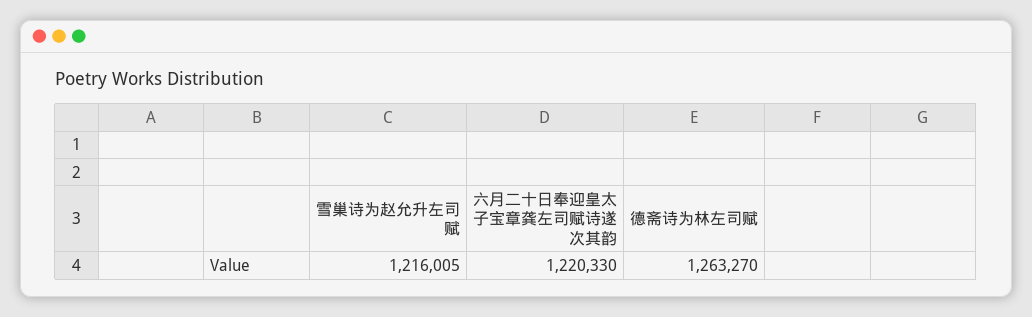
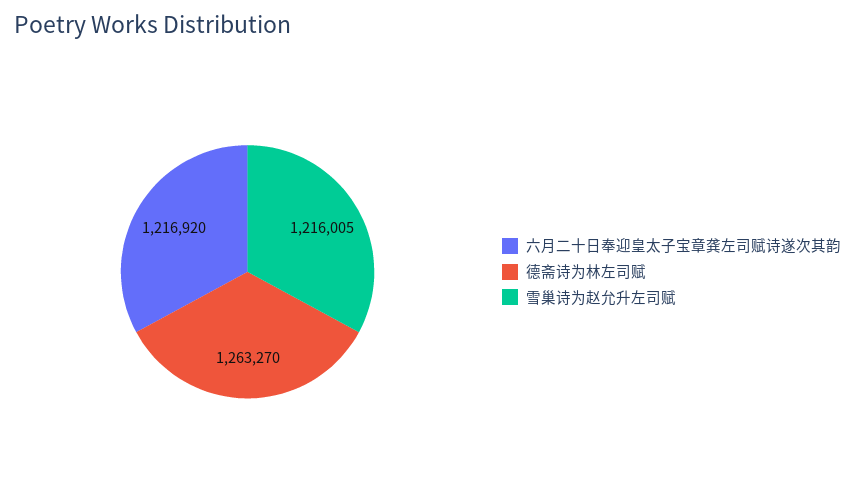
  {
    "雪巢诗为赵允升左司赋": 1216005,
-   "六月二十日奉迎皇太子宝章龚左司赋诗遂次其韵": 1220330,
+   "六月二十日奉迎皇太子宝章龚左司赋诗遂次其韵": 1216920,
    "德斋诗为林左司赋": 1263270
  }

